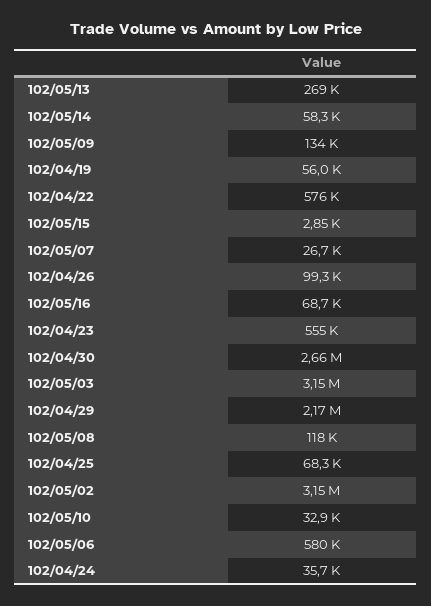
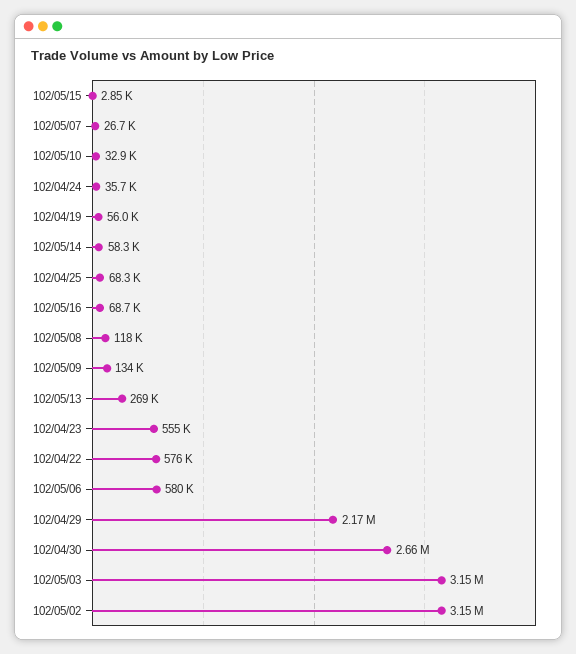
  {
    "102/05/13": 269000,
    "102/05/14": 58300,
    "102/05/09": 134000,
    "102/04/19": 56000,
    "102/04/22": 576000,
    "102/05/15": 2850,
    "102/05/07": 26700,
-   "102/04/26": 99300,
    "102/05/16": 68700,
    "102/04/23": 555000,
    "102/04/30": 2660000,
    "102/05/03": 3150000,
    "102/04/29": 2170000,
    "102/05/08": 118000,
    "102/04/25": 68300,
    "102/05/02": 3150000,
    "102/05/10": 32900,
    "102/05/06": 580000,
    "102/04/24": 35700
  }

